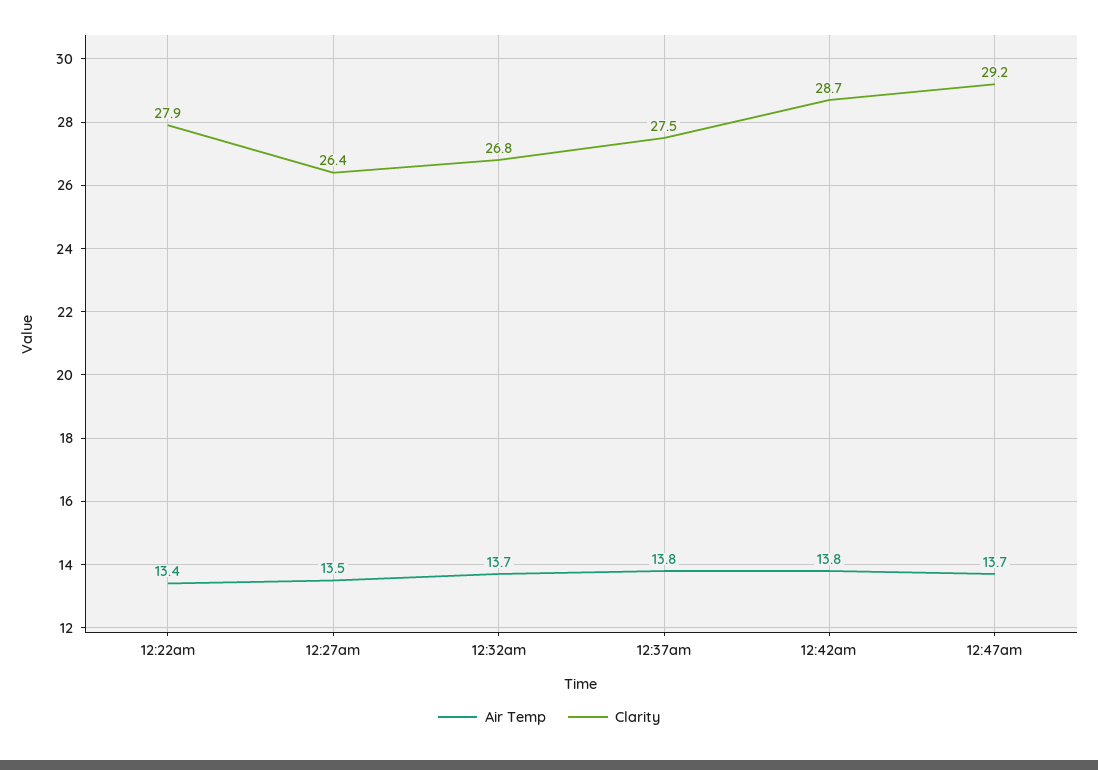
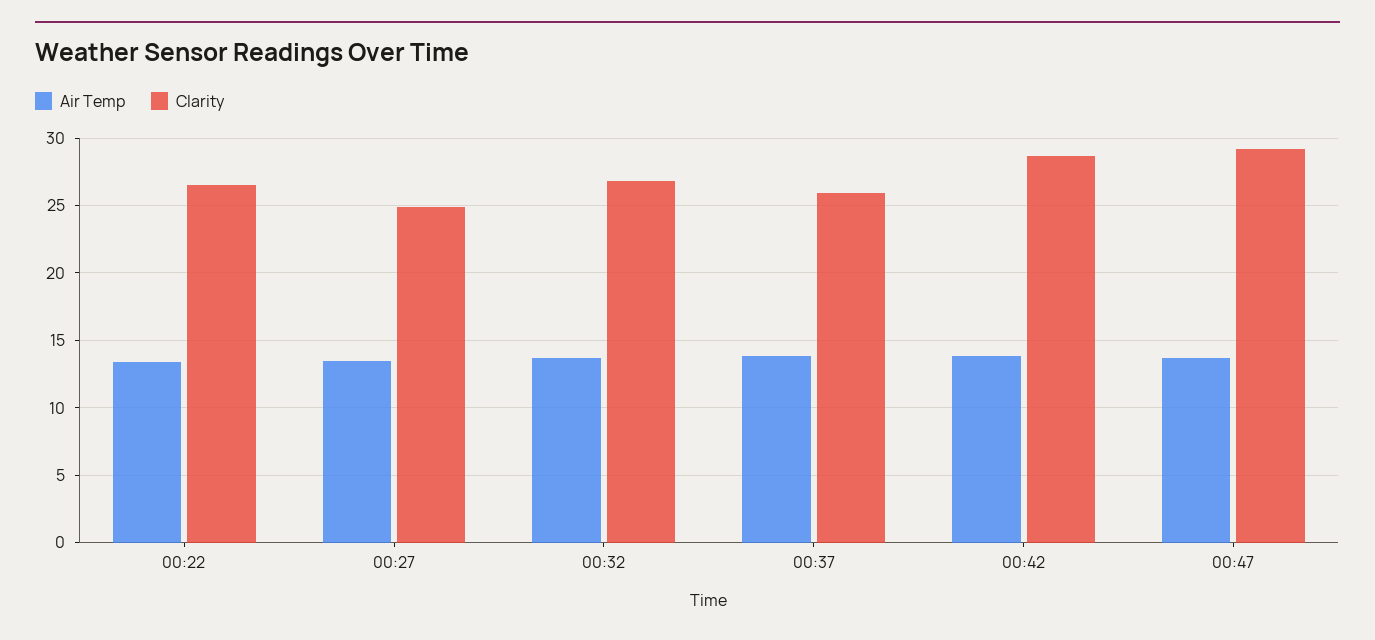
  {
    "Air Temp": {
      "12:22am": 13.4,
      "12:27am": 13.5,
      "12:32am": 13.7,
      "12:37am": 13.8,
      "12:42am": 13.8,
      "12:47am": 13.7
    },
    "Clarity": {
-     "12:22am": 27.9,
+     "12:22am": 26.5,
-     "12:27am": 26.4,
+     "12:27am": 25,
      "12:32am": 26.8,
-     "12:37am": 27.5,
+     "12:37am": 26,
      "12:42am": 28.7,
      "12:47am": 29.2
    }
  }

